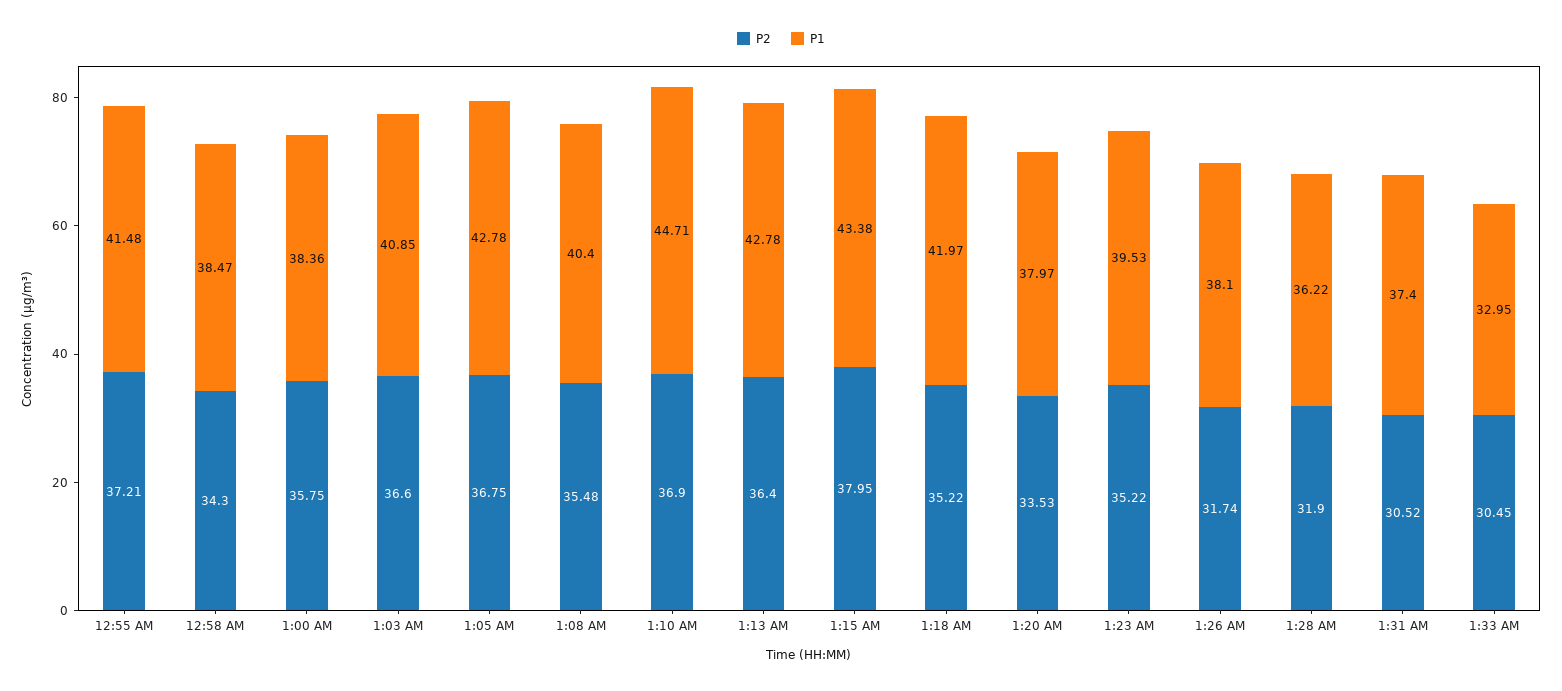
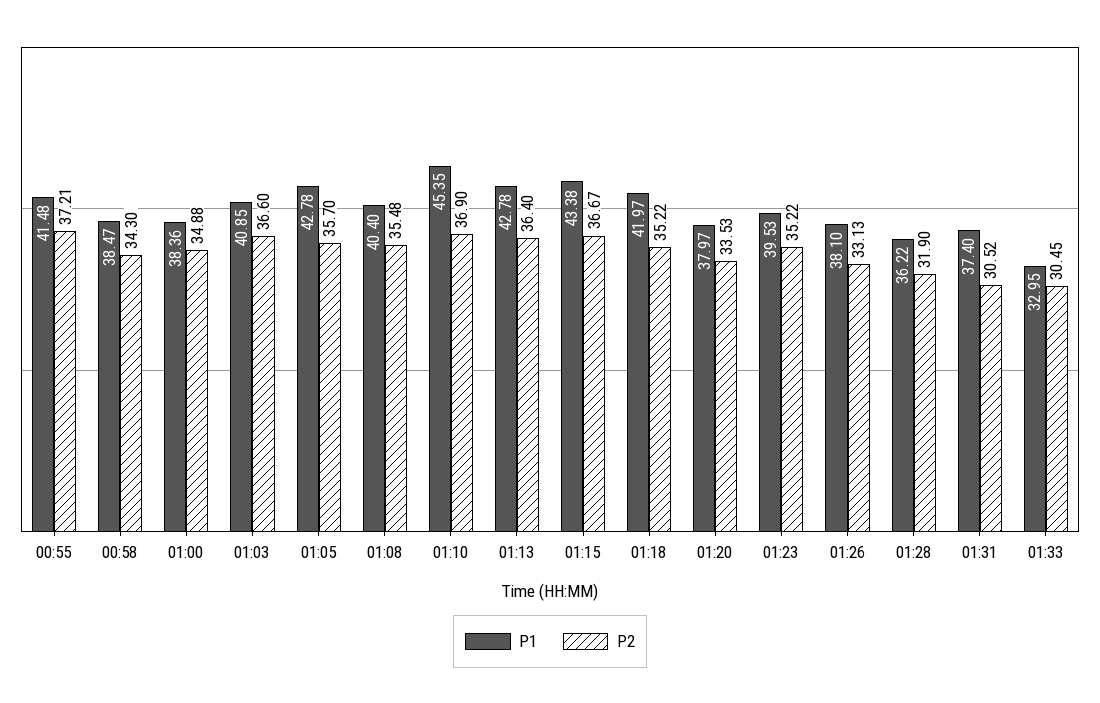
  {
    "P2": {
      "12:55 AM": 37.21,
      "12:58 AM": 34.3,
-     "1:00 AM": 35.75,
+     "1:00 AM": 34.88,
      "1:03 AM": 36.6,
-     "1:05 AM": 36.75,
+     "1:05 AM": 35.7,
      "1:08 AM": 35.48,
      "1:10 AM": 36.9,
      "1:13 AM": 36.4,
-     "1:15 AM": 37.95,
+     "1:15 AM": 36.67,
      "1:18 AM": 35.22,
      "1:20 AM": 33.53,
      "1:23 AM": 35.22,
-     "1:26 AM": 31.74,
+     "1:26 AM": 33.13,
      "1:28 AM": 31.9,
      "1:31 AM": 30.52,
      "1:33 AM": 30.45
    },
    "P1": {
      "12:55 AM": 41.48,
      "12:58 AM": 38.47,
      "1:00 AM": 38.36,
      "1:03 AM": 40.85,
      "1:05 AM": 42.78,
      "1:08 AM": 40.4,
-     "1:10 AM": 44.71,
+     "1:10 AM": 45.35,
      "1:13 AM": 42.78,
      "1:15 AM": 43.38,
      "1:18 AM": 41.97,
      "1:20 AM": 37.97,
      "1:23 AM": 39.53,
      "1:26 AM": 38.1,
      "1:28 AM": 36.22,
      "1:31 AM": 37.4,
      "1:33 AM": 32.95
    }
  }

